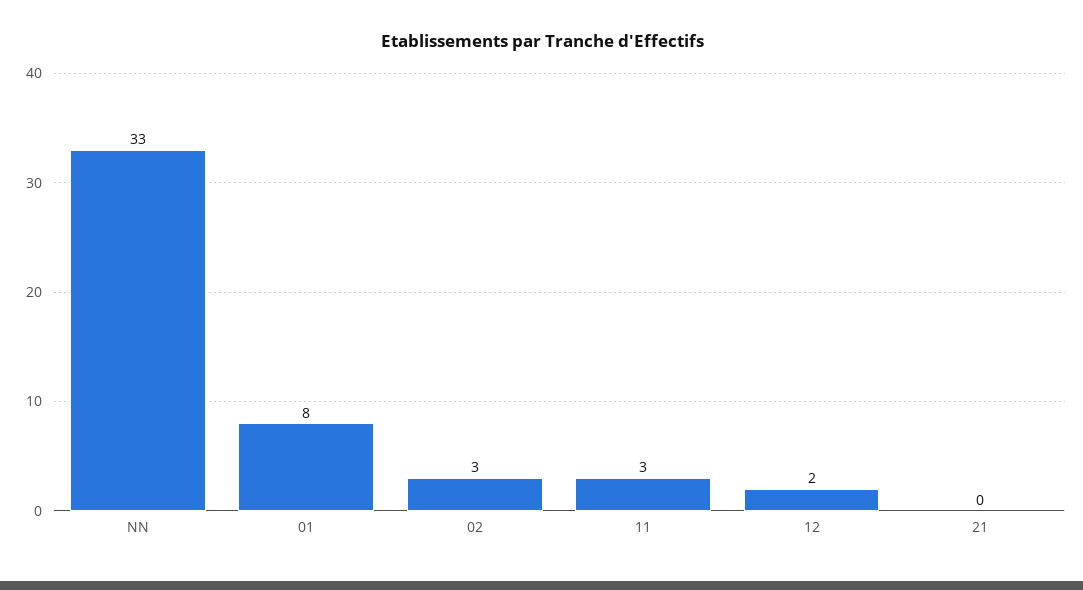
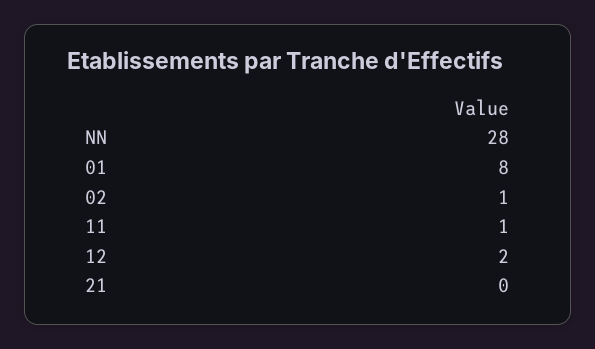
  {
-   "NN": 33,
+   "NN": 28,
    "01": 8,
-   "02": 3,
+   "02": 1,
-   "11": 3,
+   "11": 1,
    "12": 2,
    "21": 0
  }

